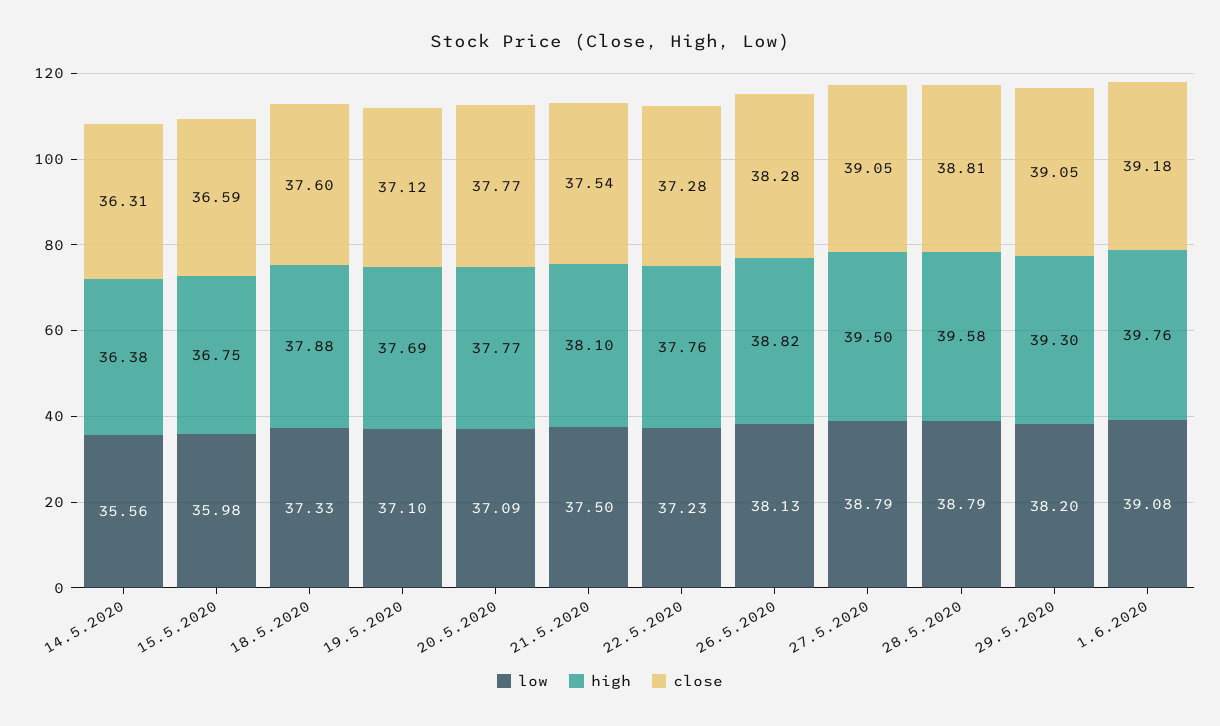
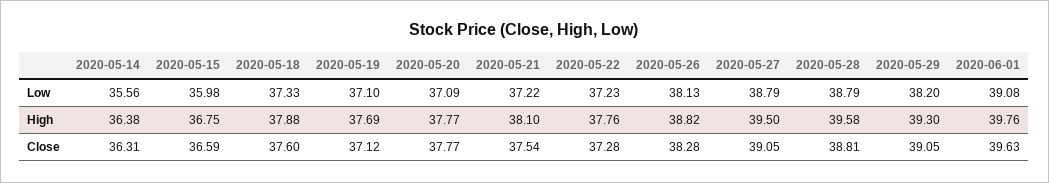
  {
    "low": {
      "14.5.2020": 35.56,
      "15.5.2020": 35.98,
      "18.5.2020": 37.33,
      "19.5.2020": 37.1,
      "20.5.2020": 37.09,
-     "21.5.2020": 37.5,
+     "21.5.2020": 37.22,
      "22.5.2020": 37.23,
      "26.5.2020": 38.13,
      "27.5.2020": 38.79,
      "28.5.2020": 38.79,
      "29.5.2020": 38.2,
      "1.6.2020": 39.08
    },
    "high": {
      "14.5.2020": 36.38,
      "15.5.2020": 36.75,
      "18.5.2020": 37.88,
      "19.5.2020": 37.69,
      "20.5.2020": 37.77,
      "21.5.2020": 38.1,
      "22.5.2020": 37.76,
      "26.5.2020": 38.82,
      "27.5.2020": 39.5,
      "28.5.2020": 39.58,
      "29.5.2020": 39.3,
      "1.6.2020": 39.76
    },
    "close": {
      "14.5.2020": 36.31,
      "15.5.2020": 36.59,
      "18.5.2020": 37.6,
      "19.5.2020": 37.12,
      "20.5.2020": 37.77,
      "21.5.2020": 37.54,
      "22.5.2020": 37.28,
      "26.5.2020": 38.28,
      "27.5.2020": 39.05,
      "28.5.2020": 38.81,
      "29.5.2020": 39.05,
-     "1.6.2020": 39.18
+     "1.6.2020": 39.63
    }
  }

